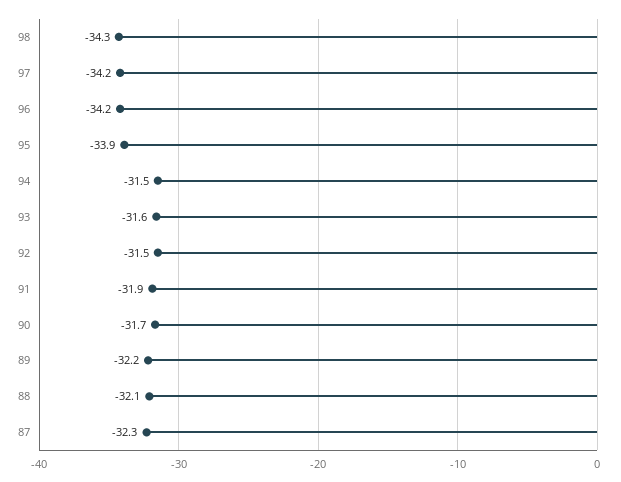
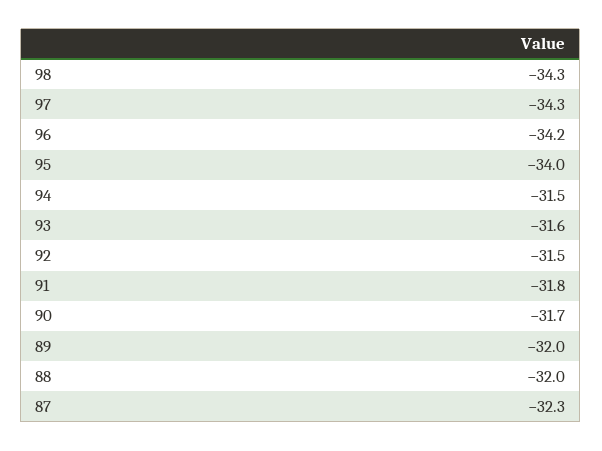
  {
    "98": -34.3,
-   "97": -34.2,
+   "97": -34.3,
    "96": -34.2,
-   "95": -33.9,
+   "95": -34,
    "94": -31.5,
    "93": -31.6,
    "92": -31.5,
-   "91": -31.9,
+   "91": -31.8,
    "90": -31.7,
-   "89": -32.2,
+   "89": -32,
-   "88": -32.1,
+   "88": -32,
    "87": -32.3
  }

